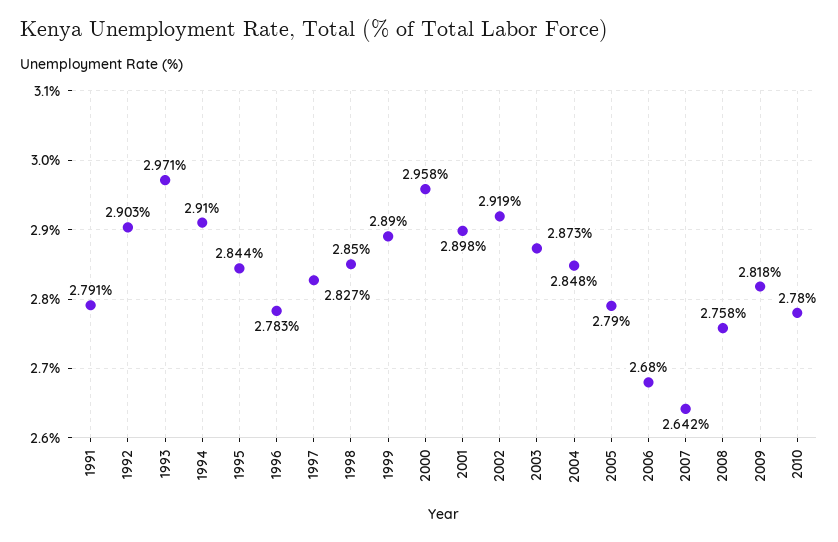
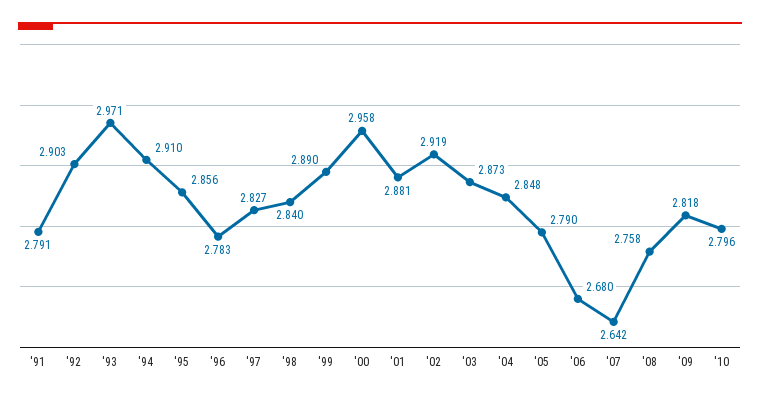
  {
    "1991": 2.791,
    "1992": 2.903,
    "1993": 2.971,
    "1994": 2.91,
-   "1995": 2.844,
+   "1995": 2.856,
    "1996": 2.783,
    "1997": 2.827,
-   "1998": 2.85,
+   "1998": 2.84,
    "1999": 2.89,
    "2000": 2.958,
-   "2001": 2.898,
+   "2001": 2.881,
    "2002": 2.919,
    "2003": 2.873,
    "2004": 2.848,
    "2005": 2.79,
    "2006": 2.68,
    "2007": 2.642,
    "2008": 2.758,
    "2009": 2.818,
-   "2010": 2.78
+   "2010": 2.796
  }

